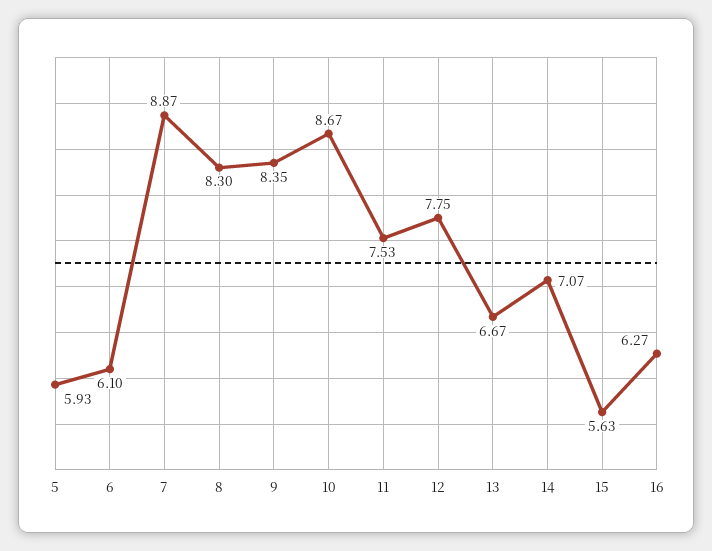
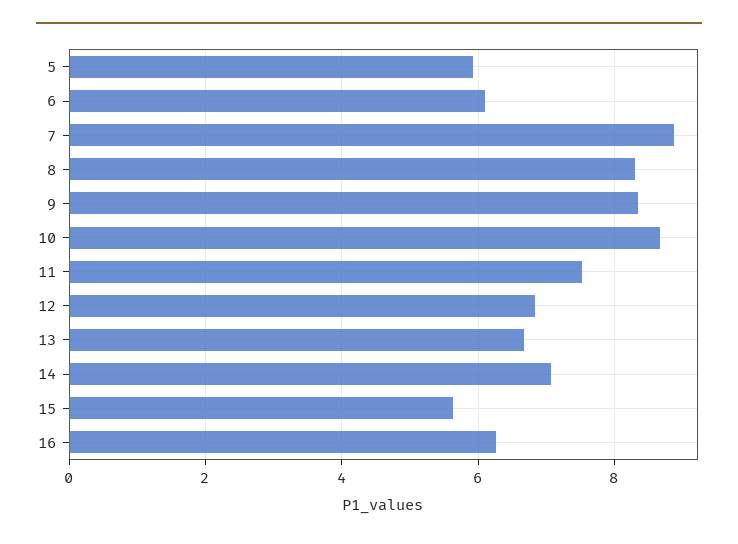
  {
    "5": 5.93,
    "6": 6.1,
    "7": 8.87,
    "8": 8.3,
    "9": 8.35,
    "10": 8.67,
    "11": 7.53,
-   "12": 7.75,
+   "12": 6.8,
    "13": 6.67,
    "14": 7.07,
    "15": 5.63,
    "16": 6.27
  }

